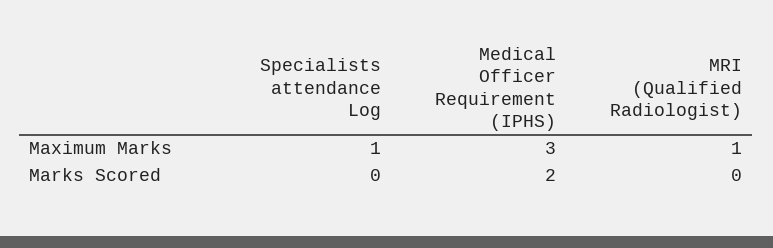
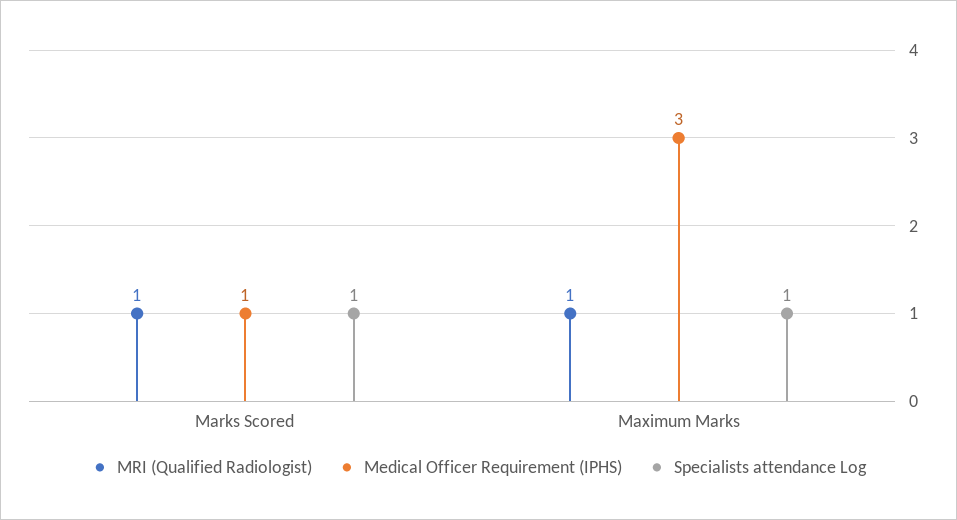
  {
    "Specialists attendance Log": {
      "Maximum Marks": 1,
-     "Marks Scored": 0
+     "Marks Scored": 1
    },
    "Medical Officer Requirement (IPHS)": {
      "Maximum Marks": 3,
-     "Marks Scored": 2
+     "Marks Scored": 1
    },
    "MRI (Qualified Radiologist)": {
      "Maximum Marks": 1,
-     "Marks Scored": 0
+     "Marks Scored": 1
    }
  }

